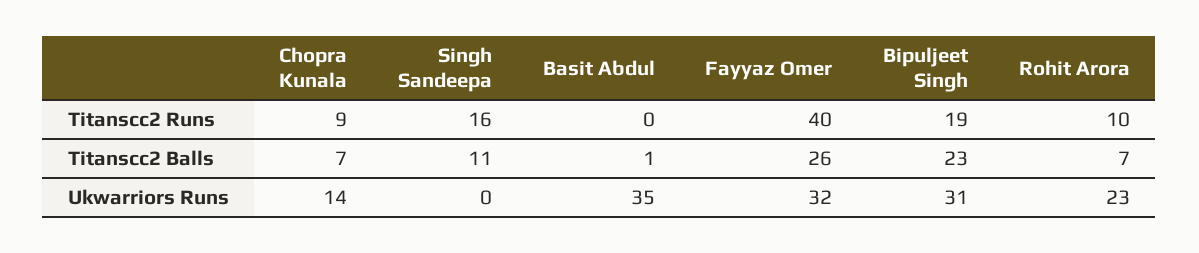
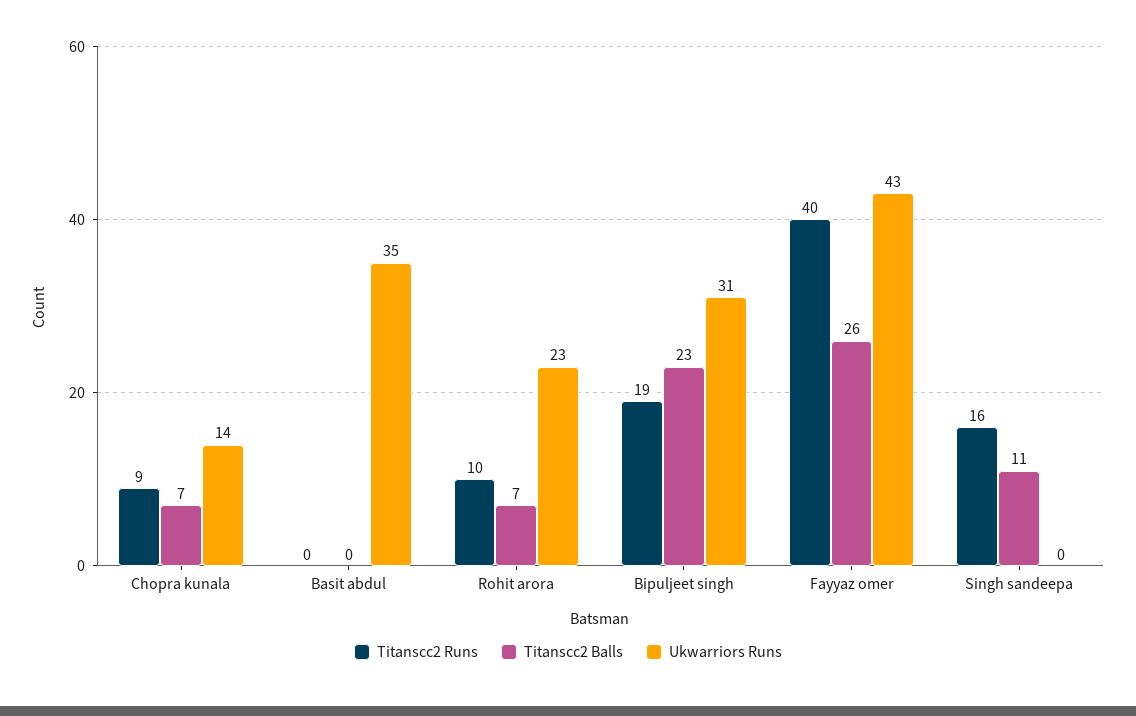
  {
    "Titanscc2 Runs": {
      "Chopra Kunala": 9,
      "Singh Sandeepa": 16,
      "Basit Abdul": 0,
      "Fayyaz Omer": 40,
      "Bipuljeet Singh": 19,
      "Rohit Arora": 10
    },
    "Titanscc2 Balls": {
      "Chopra Kunala": 7,
      "Singh Sandeepa": 11,
-     "Basit Abdul": 1,
+     "Basit Abdul": 0,
      "Fayyaz Omer": 26,
      "Bipuljeet Singh": 23,
      "Rohit Arora": 7
    },
    "Ukwarriors Runs": {
      "Chopra Kunala": 14,
      "Singh Sandeepa": 0,
      "Basit Abdul": 35,
-     "Fayyaz Omer": 32,
+     "Fayyaz Omer": 43,
      "Bipuljeet Singh": 31,
      "Rohit Arora": 23
    }
  }

